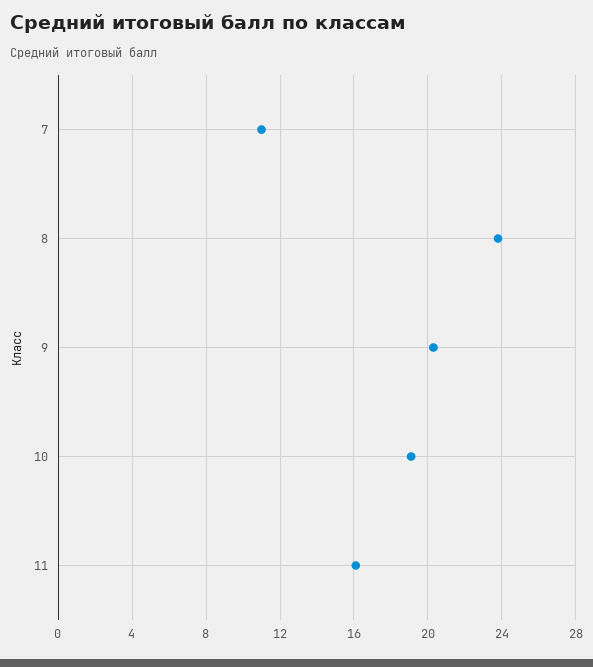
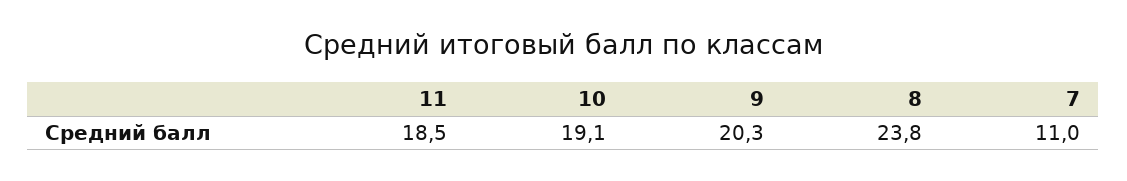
  {
    "7": 11,
    "8": 23.8,
    "9": 20.3,
    "10": 19.1,
-   "11": 16
+   "11": 18.5
  }

